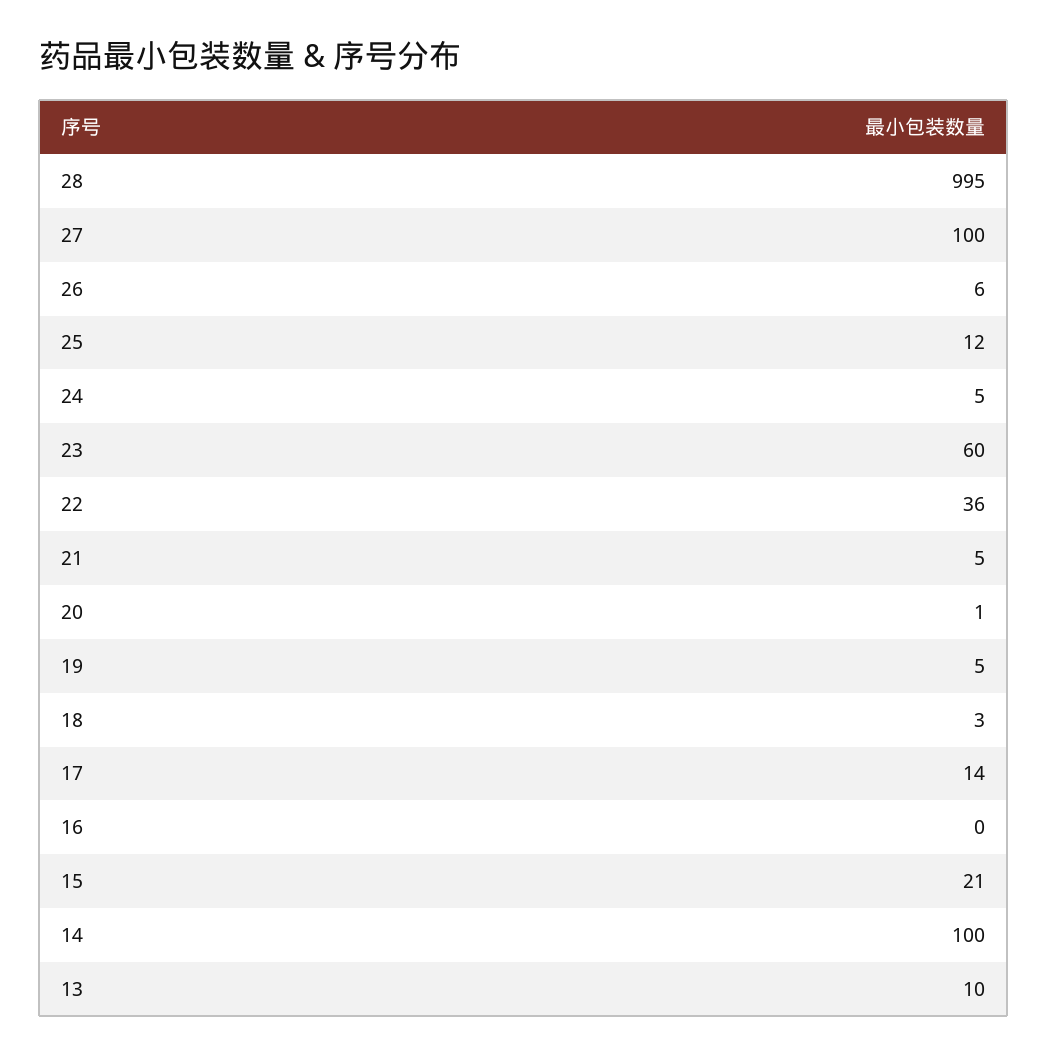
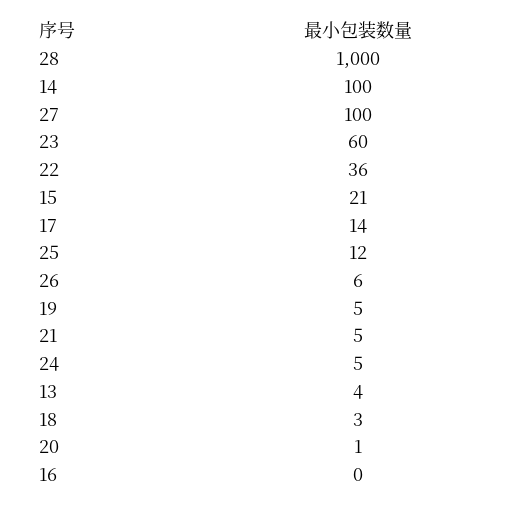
  {
-   "28": 995,
+   "28": 1000,
    "27": 100,
    "26": 6,
    "25": 12,
    "24": 5,
    "23": 60,
    "22": 36,
    "21": 5,
    "20": 1,
    "19": 5,
    "18": 3,
    "17": 14,
    "16": 0,
    "15": 21,
    "14": 100,
-   "13": 10
+   "13": 4
  }

